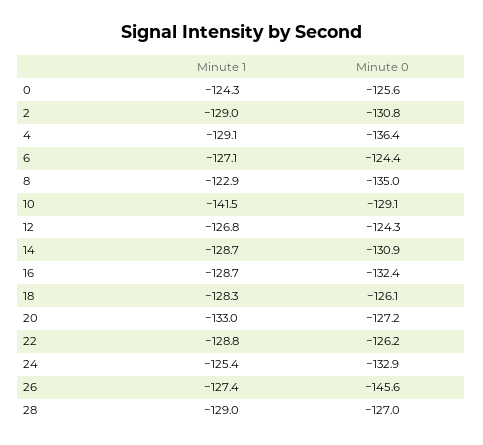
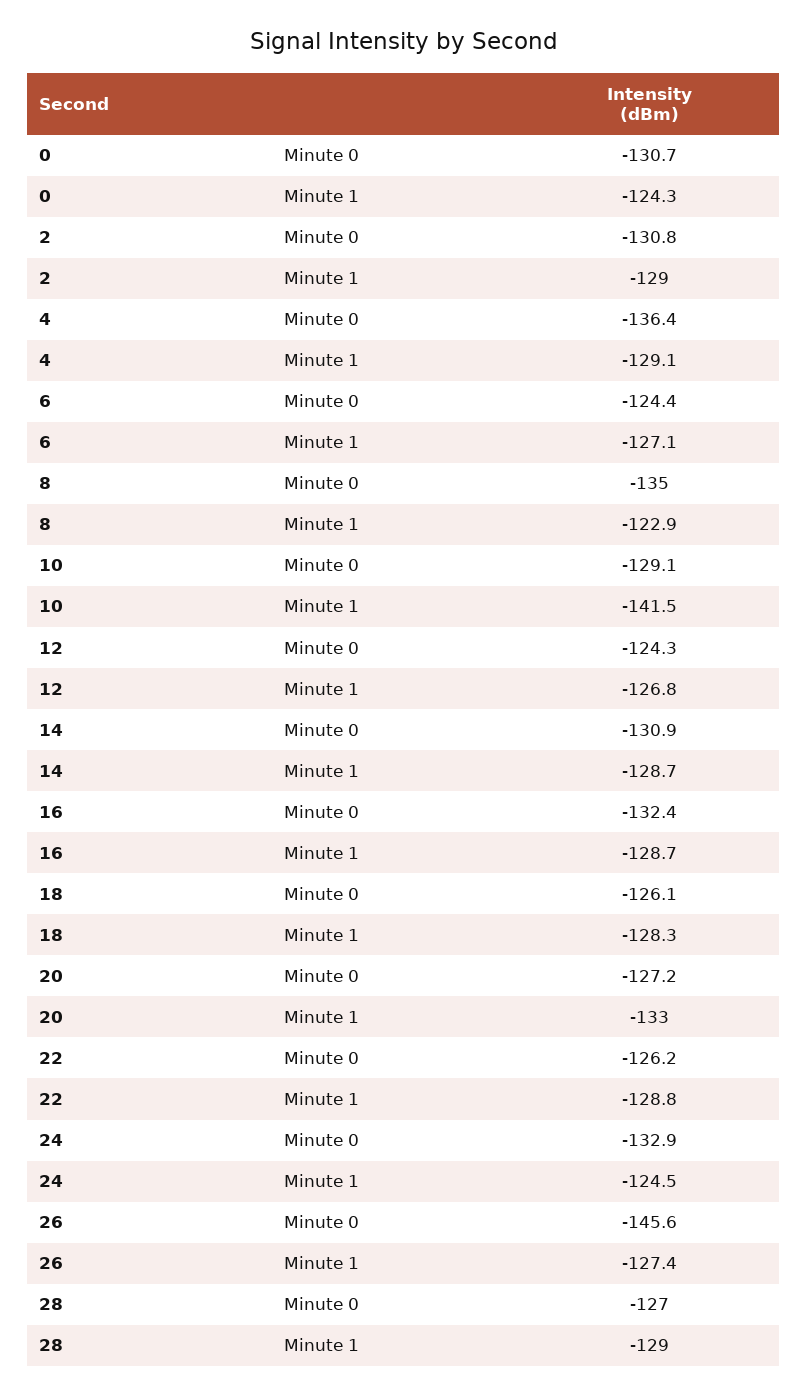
  {
    "Minute 1": {
      "0": -124.3,
      "2": -129,
      "4": -129.1,
      "6": -127.1,
      "8": -122.9,
      "10": -141.5,
      "12": -126.8,
      "14": -128.7,
      "16": -128.7,
      "18": -128.3,
      "20": -133,
      "22": -128.8,
-     "24": -125.4,
+     "24": -124.5,
      "26": -127.4,
      "28": -129
    },
    "Minute 0": {
-     "0": -125.6,
+     "0": -130.7,
      "2": -130.8,
      "4": -136.4,
      "6": -124.4,
      "8": -135,
      "10": -129.1,
      "12": -124.3,
      "14": -130.9,
      "16": -132.4,
      "18": -126.1,
      "20": -127.2,
      "22": -126.2,
      "24": -132.9,
      "26": -145.6,
      "28": -127
    }
  }

